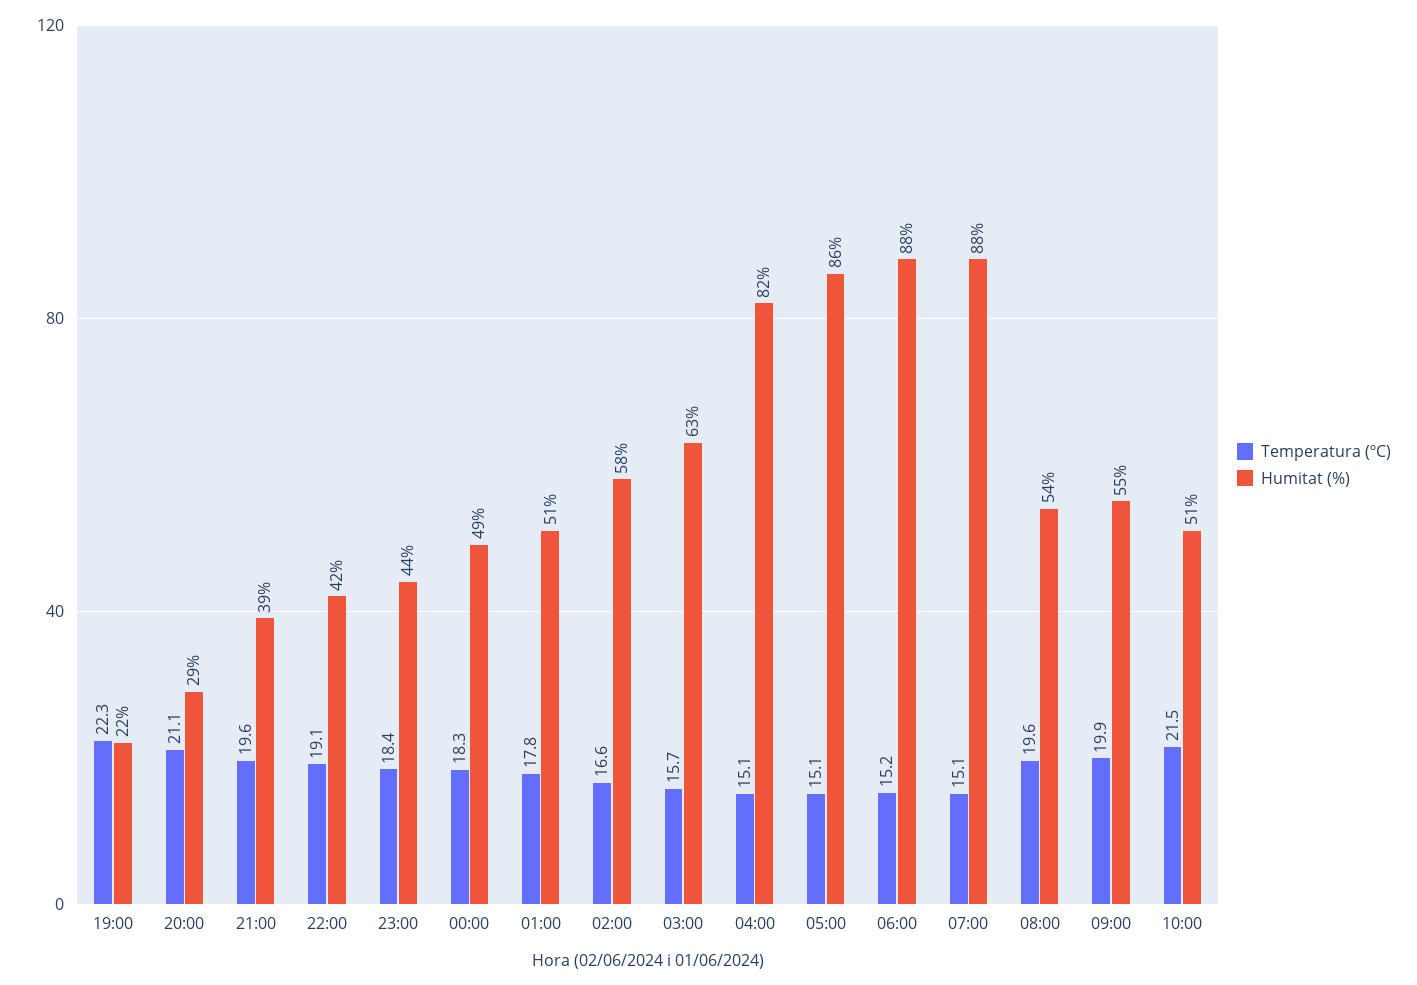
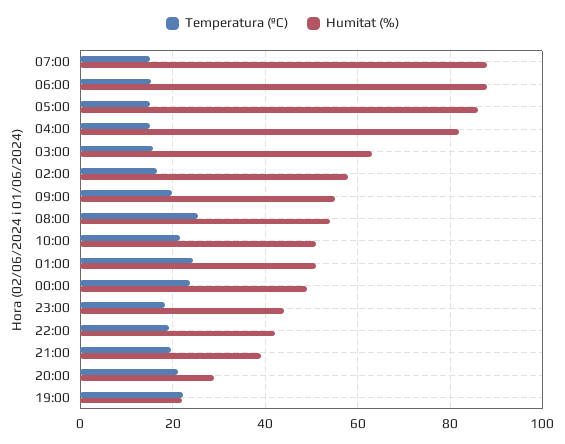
  {
    "Temperatura (ºC)": {
      "19:00": 22.3,
      "20:00": 21.1,
      "21:00": 19.6,
      "22:00": 19.1,
      "23:00": 18.4,
-     "00:00": 18.3,
+     "00:00": 24,
-     "01:00": 17.8,
+     "01:00": 24,
      "02:00": 16.6,
      "03:00": 15.7,
      "04:00": 15.1,
      "05:00": 15.1,
      "06:00": 15.2,
      "07:00": 15.1,
-     "08:00": 19.6,
+     "08:00": 26,
      "09:00": 19.9,
      "10:00": 21.5
    },
    "Humitat (%)": {
      "19:00": 22,
      "20:00": 29,
      "21:00": 39,
      "22:00": 42,
      "23:00": 44,
      "00:00": 49,
      "01:00": 51,
      "02:00": 58,
      "03:00": 63,
      "04:00": 82,
      "05:00": 86,
      "06:00": 88,
      "07:00": 88,
      "08:00": 54,
      "09:00": 55,
      "10:00": 51
    }
  }

